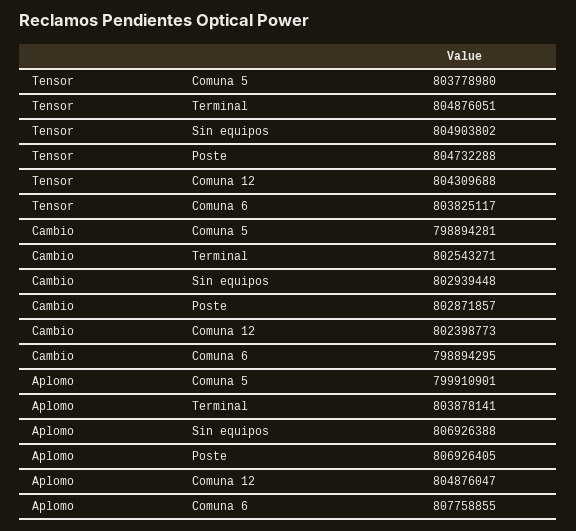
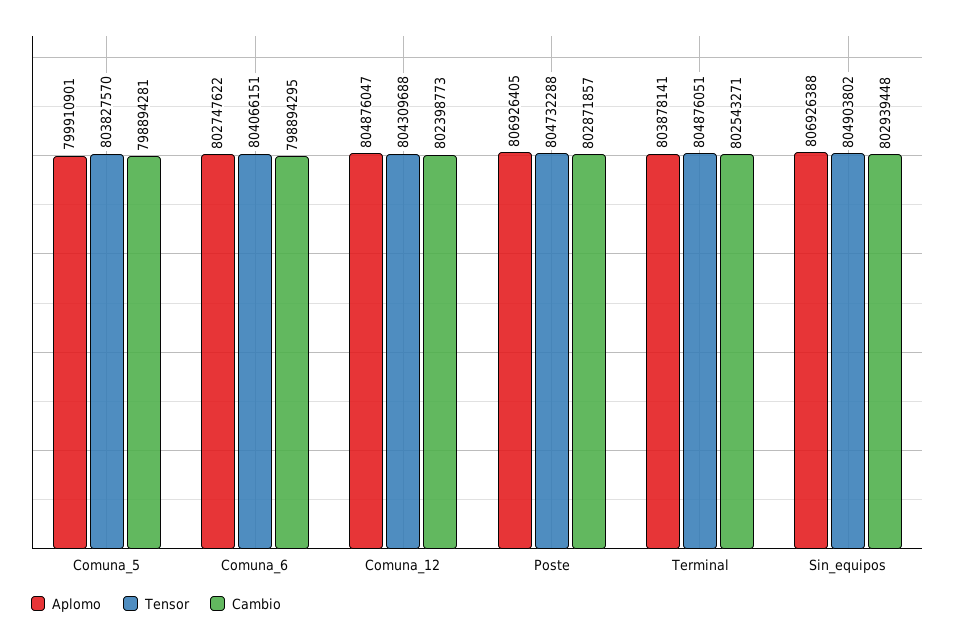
  {
    "Tensor": {
-     "Comuna 5": 803778980,
+     "Comuna 5": 803827570,
      "Terminal": 804876051,
      "Sin equipos": 804903802,
      "Poste": 804732288,
      "Comuna 12": 804309688,
-     "Comuna 6": 803825117
+     "Comuna 6": 804066151
    },
    "Cambio": {
      "Comuna 5": 798894281,
      "Terminal": 802543271,
      "Sin equipos": 802939448,
      "Poste": 802871857,
      "Comuna 12": 802398773,
      "Comuna 6": 798894295
    },
    "Aplomo": {
      "Comuna 5": 799910901,
      "Terminal": 803878141,
      "Sin equipos": 806926388,
      "Poste": 806926405,
      "Comuna 12": 804876047,
-     "Comuna 6": 807758855
+     "Comuna 6": 802747622
    }
  }

